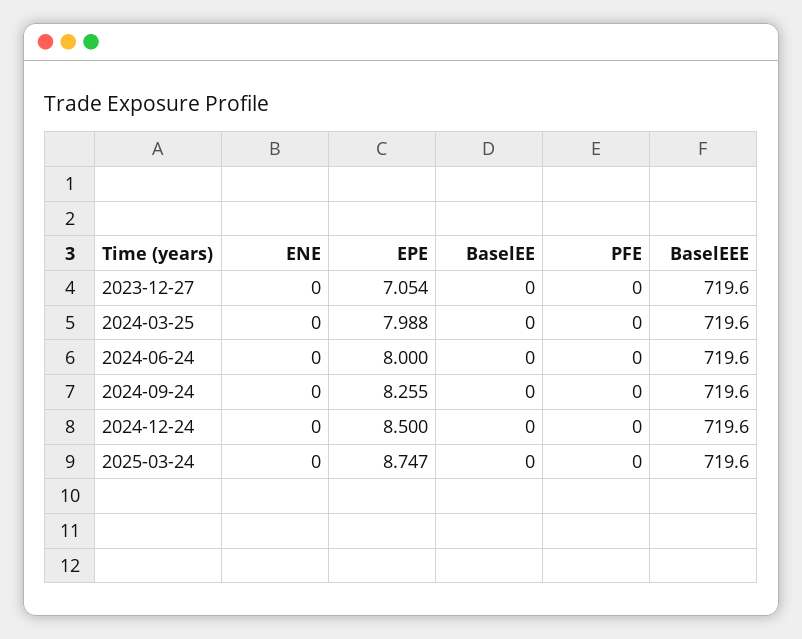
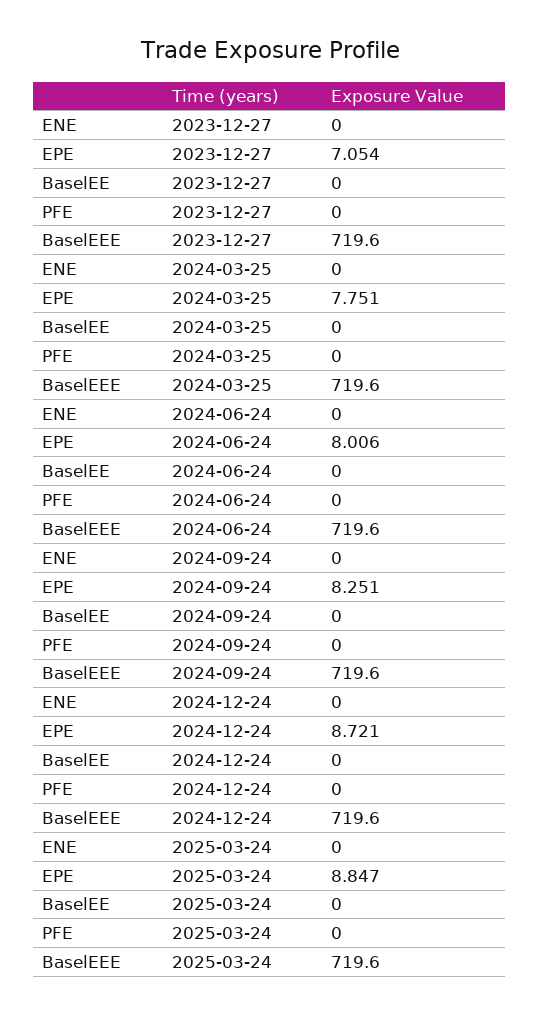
  {
    "ENE": {
      "2023-12-27": 0,
      "2024-03-25": 0,
      "2024-06-24": 0,
      "2024-09-24": 0,
      "2024-12-24": 0,
      "2025-03-24": 0
    },
    "EPE": {
      "2023-12-27": 7.054,
-     "2024-03-25": 7.988,
+     "2024-03-25": 7.751,
-     "2024-06-24": 8,
+     "2024-06-24": 8.006,
-     "2024-09-24": 8.255,
+     "2024-09-24": 8.251,
-     "2024-12-24": 8.5,
+     "2024-12-24": 8.721,
-     "2025-03-24": 8.747
+     "2025-03-24": 8.847
    },
    "BaselEE": {
      "2023-12-27": 0,
      "2024-03-25": 0,
      "2024-06-24": 0,
      "2024-09-24": 0,
      "2024-12-24": 0,
      "2025-03-24": 0
    },
    "PFE": {
      "2023-12-27": 0,
      "2024-03-25": 0,
      "2024-06-24": 0,
      "2024-09-24": 0,
      "2024-12-24": 0,
      "2025-03-24": 0
    },
    "BaselEEE": {
      "2023-12-27": 719.6,
      "2024-03-25": 719.6,
      "2024-06-24": 719.6,
      "2024-09-24": 719.6,
      "2024-12-24": 719.6,
      "2025-03-24": 719.6
    }
  }

